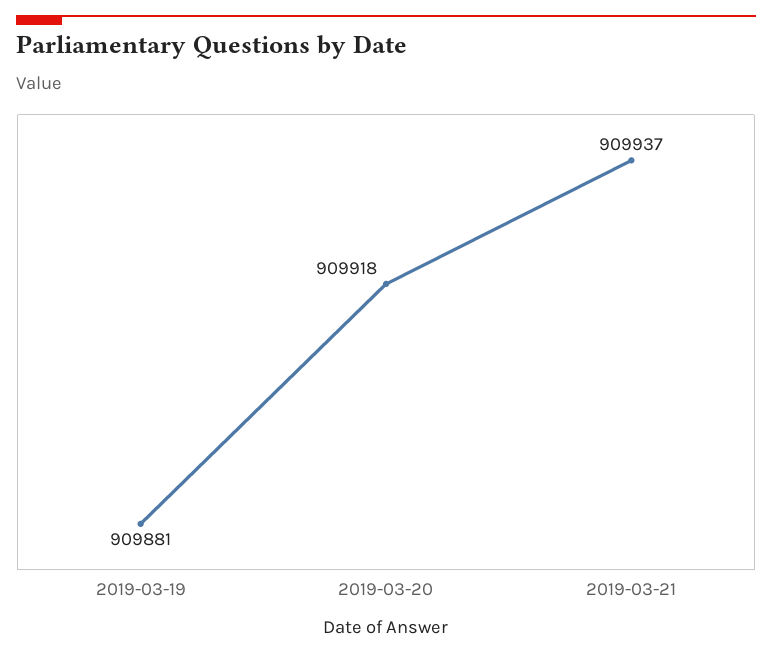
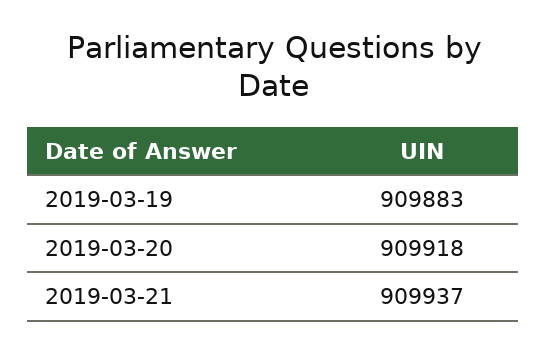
  {
-   "2019-03-19": 909881,
+   "2019-03-19": 909883,
    "2019-03-20": 909918,
    "2019-03-21": 909937
  }

